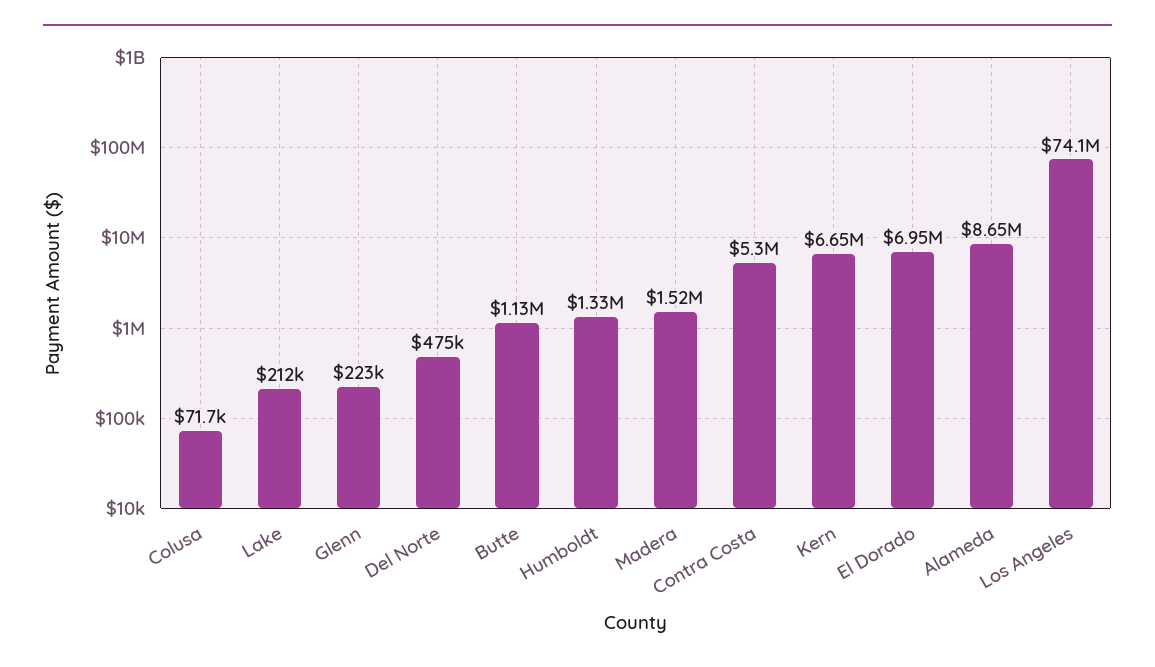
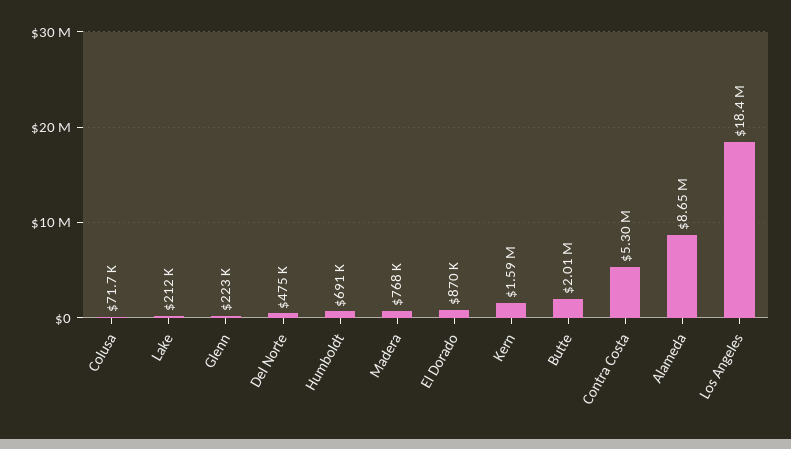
  {
    "Colusa": 71700,
    "Lake": 212000,
    "Glenn": 223000,
    "Del Norte": 475000,
-   "Butte": 1130000,
+   "Butte": 2010000,
-   "Humboldt": 1330000,
+   "Humboldt": 691000,
-   "Madera": 1520000,
+   "Madera": 768000,
    "Contra Costa": 5300000,
-   "Kern": 6650000,
+   "Kern": 1590000,
-   "El Dorado": 6950000,
+   "El Dorado": 870000,
    "Alameda": 8650000,
-   "Los Angeles": 74100000
+   "Los Angeles": 18400000
  }

